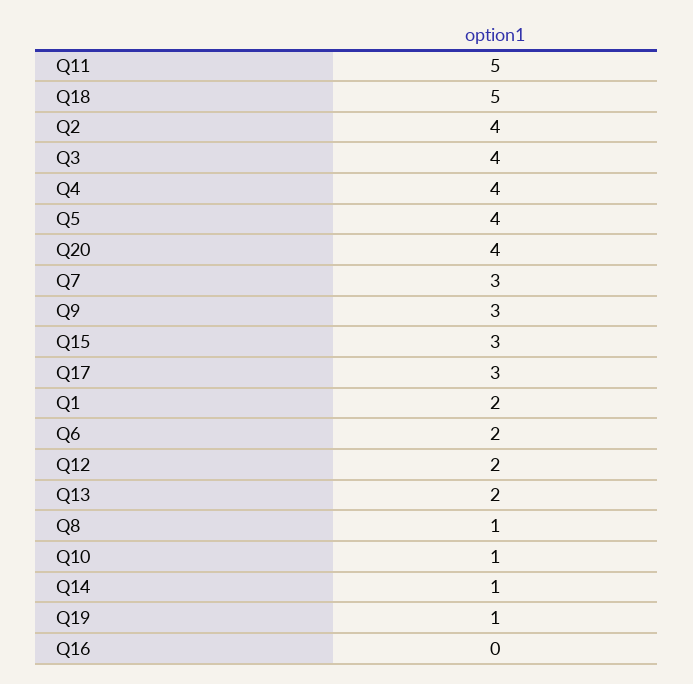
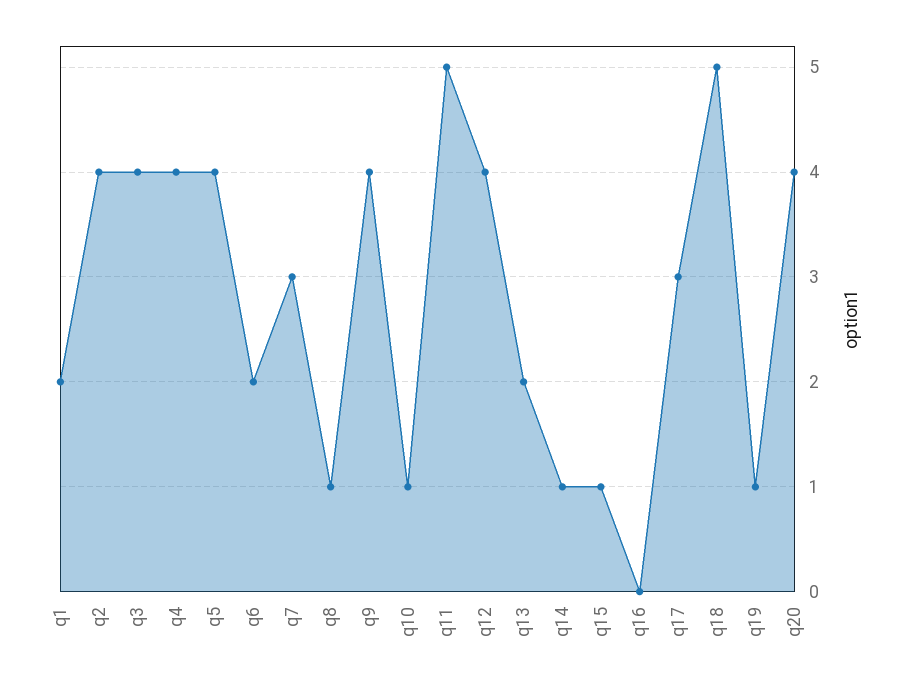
  {
    "Q11": 5,
    "Q18": 5,
    "Q2": 4,
    "Q3": 4,
    "Q4": 4,
    "Q5": 4,
    "Q20": 4,
    "Q7": 3,
-   "Q9": 3,
+   "Q9": 4,
-   "Q15": 3,
+   "Q15": 1,
    "Q17": 3,
    "Q1": 2,
    "Q6": 2,
-   "Q12": 2,
+   "Q12": 4,
    "Q13": 2,
    "Q8": 1,
    "Q10": 1,
    "Q14": 1,
    "Q19": 1,
    "Q16": 0
  }

